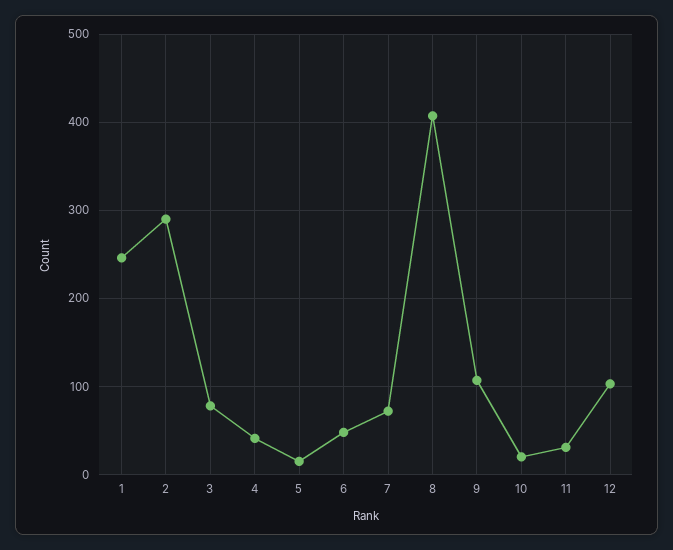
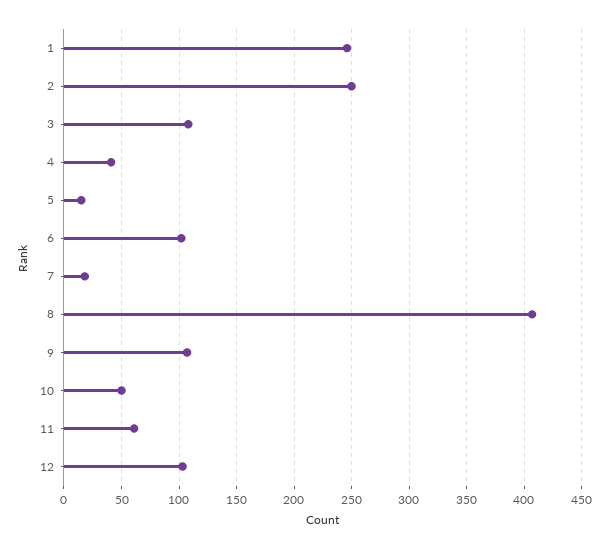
  {
    "1": 250,
-   "2": 290,
+   "2": 250,
-   "3": 80,
+   "3": 110,
    "4": 40,
    "5": 20,
-   "6": 50,
+   "6": 100,
-   "7": 70,
+   "7": 20,
    "8": 410,
    "9": 110,
-   "10": 20,
+   "10": 50,
-   "11": 30,
+   "11": 60,
    "12": 100
  }

